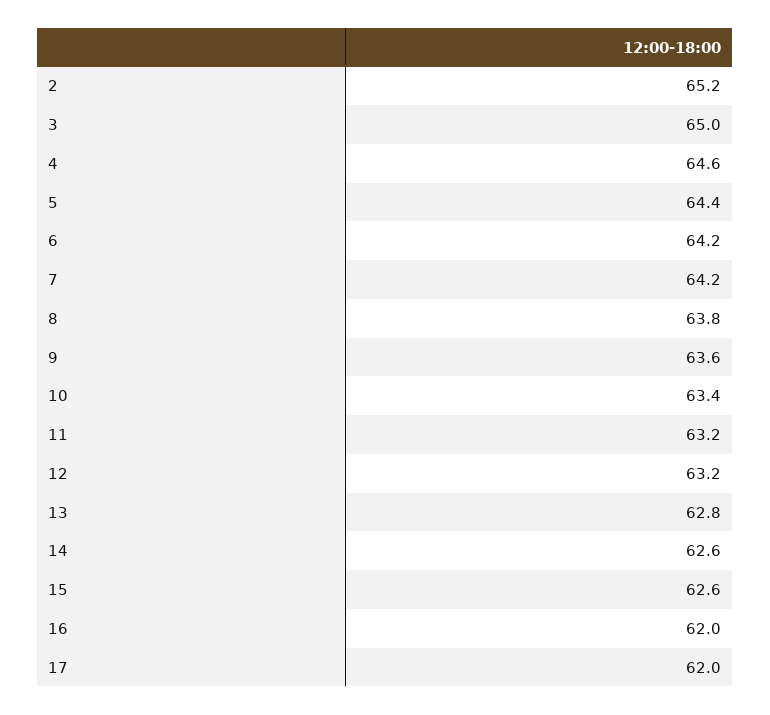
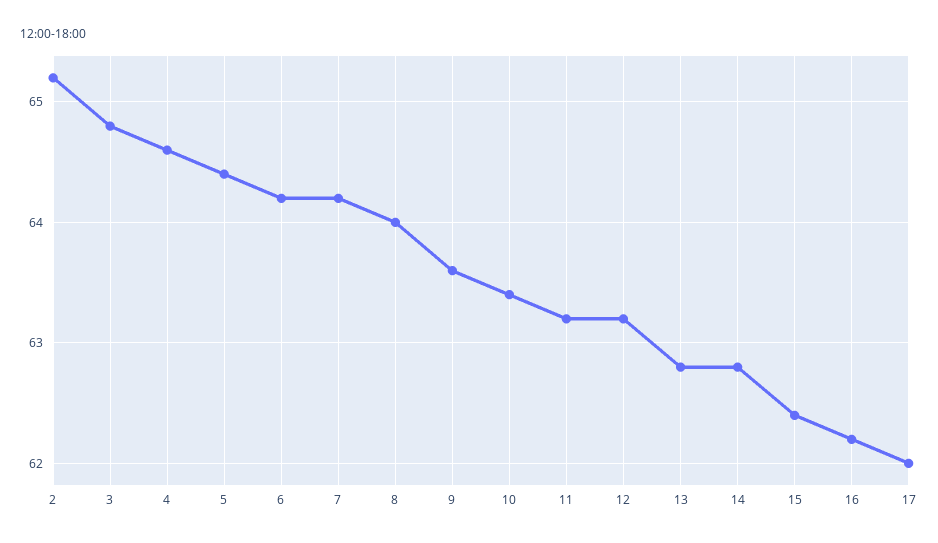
  {
    "2": 65.2,
-   "3": 65,
+   "3": 64.8,
    "4": 64.6,
    "5": 64.4,
    "6": 64.2,
    "7": 64.2,
-   "8": 63.8,
+   "8": 64,
    "9": 63.6,
    "10": 63.4,
    "11": 63.2,
    "12": 63.2,
    "13": 62.8,
-   "14": 62.6,
+   "14": 62.8,
-   "15": 62.6,
+   "15": 62.4,
-   "16": 62,
+   "16": 62.2,
    "17": 62
  }

